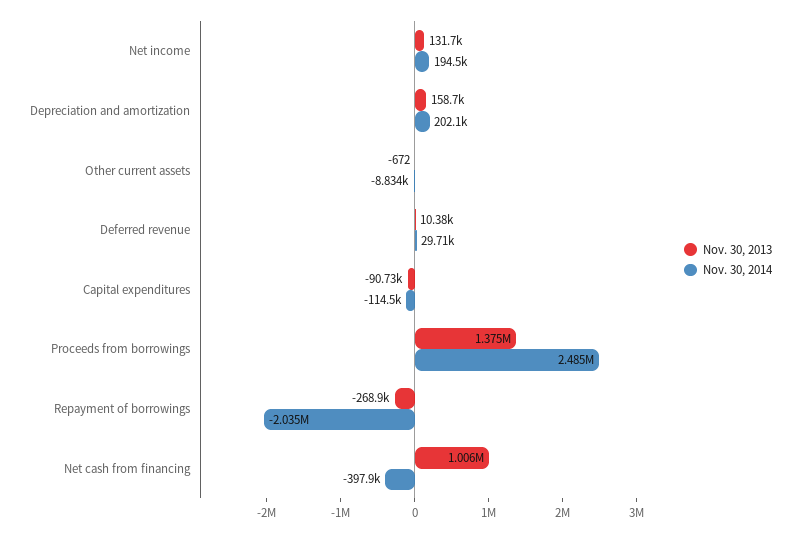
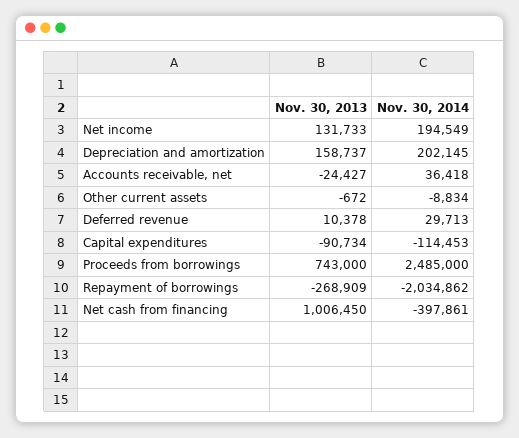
  {
    "Nov. 30, 2013": {
      "Net income": 131733,
      "Depreciation and amortization": 158737,
      "Other current assets": -672,
      "Deferred revenue": 10378,
      "Capital expenditures": -90734,
-     "Proceeds from borrowings": 1375000,
+     "Proceeds from borrowings": 743000,
      "Repayment of borrowings": -268909,
-     "Net cash from financing": 1006450
+     "Net cash from financing": 1006450,
+     "Accounts receivable, net": -24427
    },
    "Nov. 30, 2014": {
      "Net income": 194549,
      "Depreciation and amortization": 202145,
      "Other current assets": -8834,
      "Deferred revenue": 29713,
      "Capital expenditures": -114453,
      "Proceeds from borrowings": 2485000,
      "Repayment of borrowings": -2034862,
-     "Net cash from financing": -397861
+     "Net cash from financing": -397861,
+     "Accounts receivable, net": 36418
    }
  }

